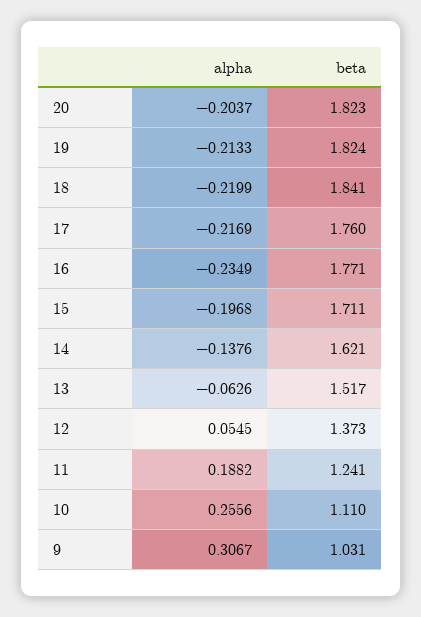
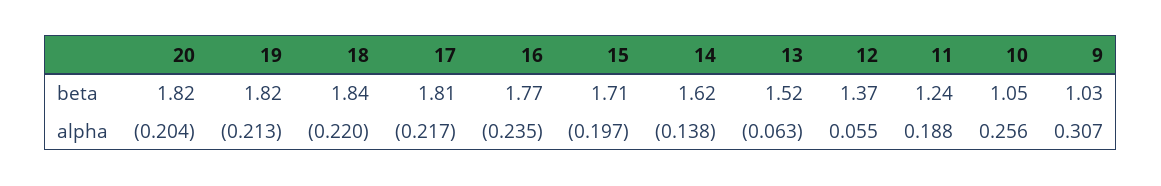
  {
    "alpha": {
      "20": -0.2037,
      "19": -0.2133,
      "18": -0.2199,
      "17": -0.2169,
      "16": -0.2349,
      "15": -0.1968,
      "14": -0.1376,
      "13": -0.0626,
      "12": 0.0545,
      "11": 0.1882,
      "10": 0.2556,
      "9": 0.3067
    },
    "beta": {
      "20": 1.823,
      "19": 1.824,
      "18": 1.841,
-     "17": 1.76,
+     "17": 1.81,
      "16": 1.771,
      "15": 1.711,
      "14": 1.621,
      "13": 1.517,
      "12": 1.373,
      "11": 1.241,
-     "10": 1.11,
+     "10": 1.05,
      "9": 1.031
    }
  }

